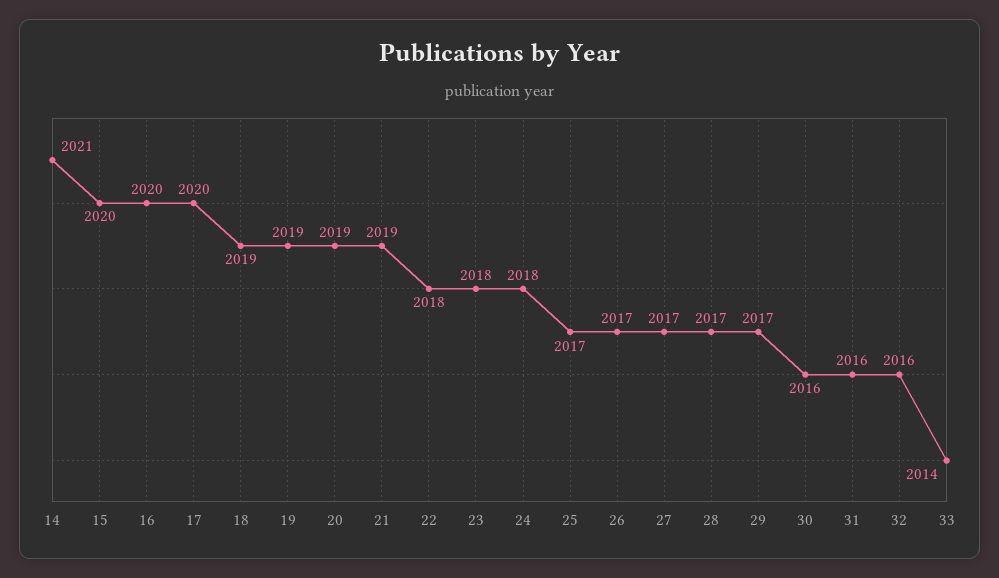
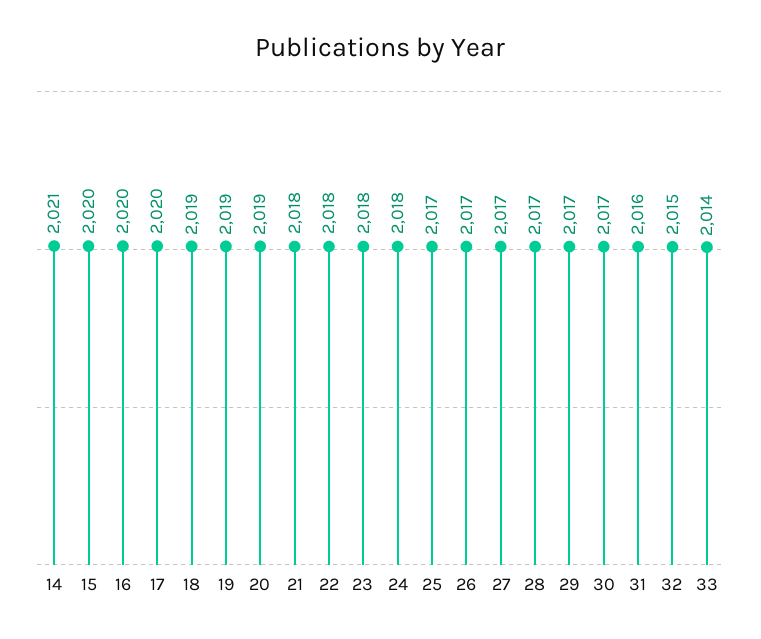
  {
    "14": 2021,
    "15": 2020,
    "16": 2020,
    "17": 2020,
    "18": 2019,
    "19": 2019,
    "20": 2019,
-   "21": 2019,
+   "21": 2018,
    "22": 2018,
    "23": 2018,
    "24": 2018,
    "25": 2017,
    "26": 2017,
    "27": 2017,
    "28": 2017,
    "29": 2017,
-   "30": 2016,
+   "30": 2017,
    "31": 2016,
-   "32": 2016,
+   "32": 2015,
    "33": 2014
  }

